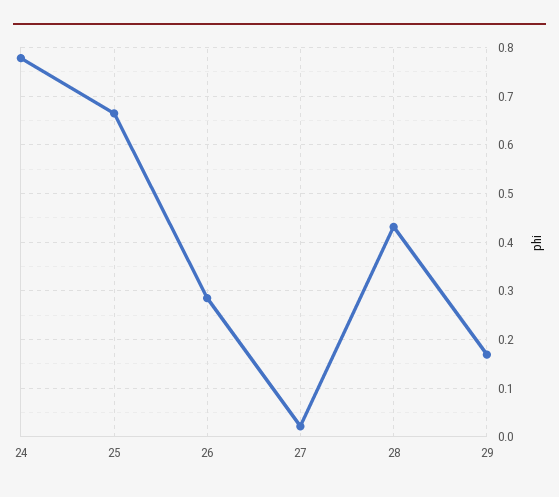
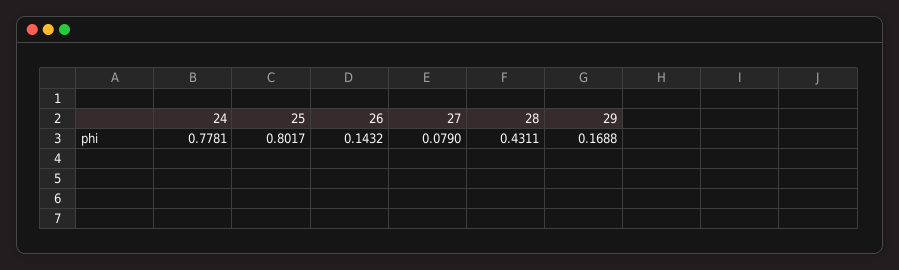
  {
    "24": 0.7781,
-   "25": 0.66,
+   "25": 0.8017,
-   "26": 0.28,
+   "26": 0.1432,
-   "27": 0.02,
+   "27": 0.079,
    "28": 0.4311,
    "29": 0.1688
  }

